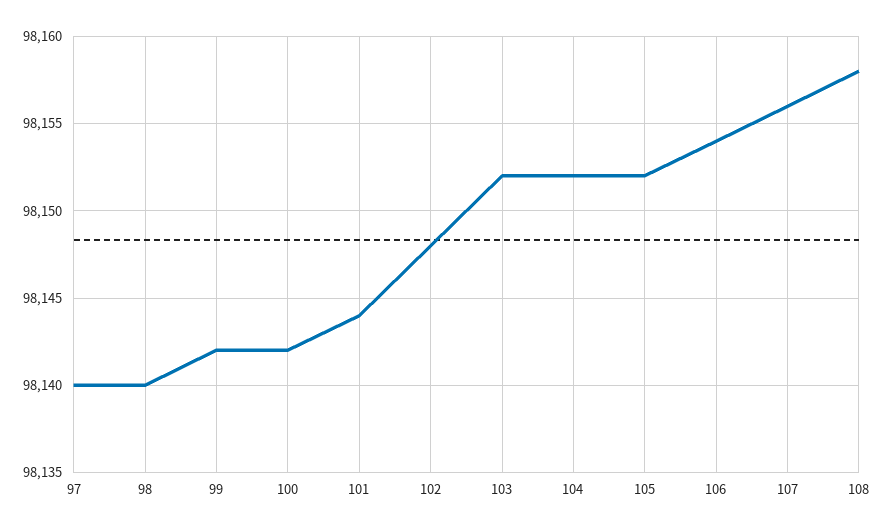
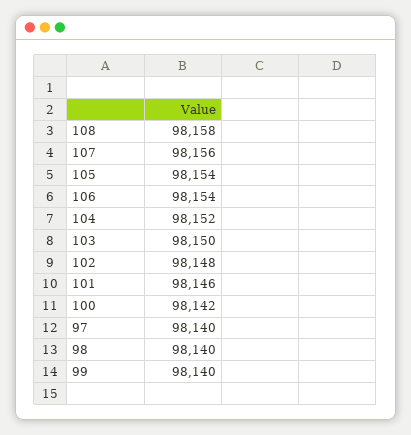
  {
    "97": 98140,
    "98": 98140,
-   "99": 98142,
+   "99": 98140,
    "100": 98142,
-   "101": 98144,
+   "101": 98146,
    "102": 98148,
-   "103": 98152,
+   "103": 98150,
    "104": 98152,
-   "105": 98152,
+   "105": 98154,
    "106": 98154,
    "107": 98156,
    "108": 98158
  }

